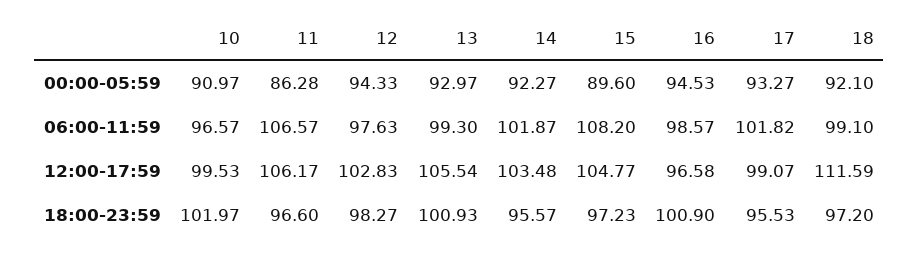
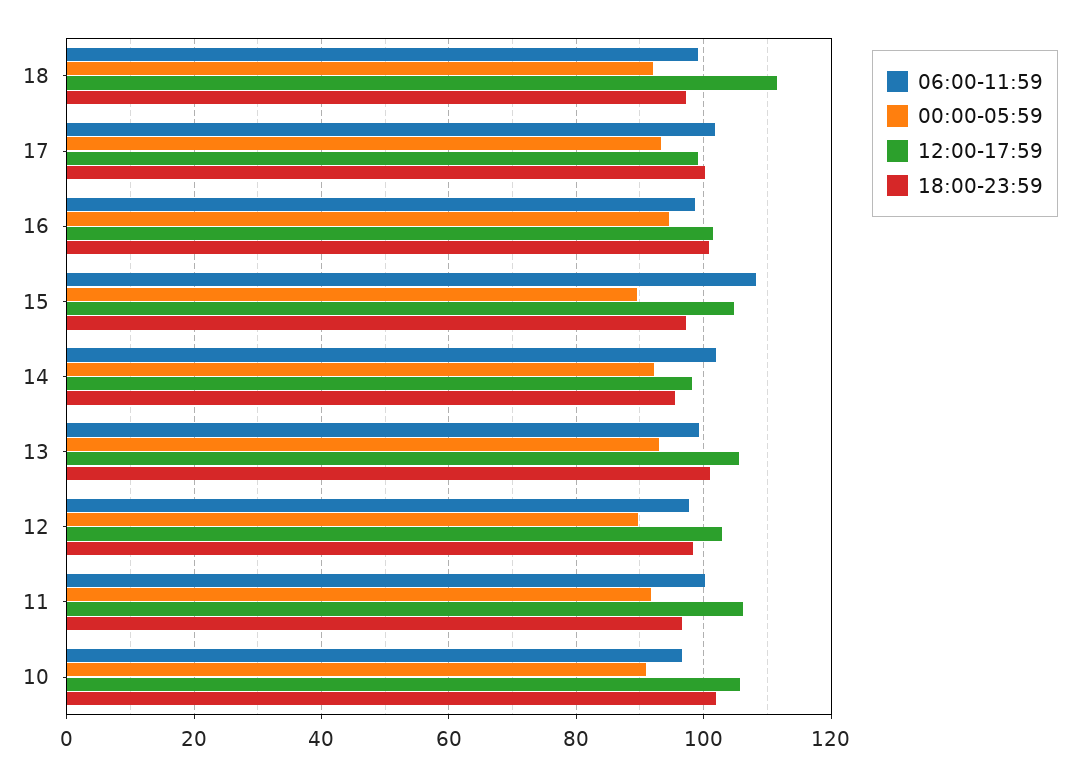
  {
    "00:00-05:59": {
      "10": 90.97,
-     "11": 86.28,
+     "11": 92,
-     "12": 94.33,
+     "12": 90,
      "13": 92.97,
      "14": 92.27,
      "15": 89.6,
      "16": 94.53,
      "17": 93.27,
      "18": 92.1
    },
    "06:00-11:59": {
      "10": 96.57,
-     "11": 106.57,
+     "11": 100,
      "12": 97.63,
      "13": 99.3,
      "14": 101.87,
      "15": 108.2,
      "16": 98.57,
      "17": 101.82,
      "18": 99.1
    },
    "12:00-17:59": {
-     "10": 99.53,
+     "10": 106,
      "11": 106.17,
      "12": 102.83,
      "13": 105.54,
-     "14": 103.48,
+     "14": 98,
      "15": 104.77,
-     "16": 96.58,
+     "16": 102,
      "17": 99.07,
      "18": 111.59
    },
    "18:00-23:59": {
      "10": 101.97,
      "11": 96.6,
      "12": 98.27,
      "13": 100.93,
      "14": 95.57,
      "15": 97.23,
      "16": 100.9,
-     "17": 95.53,
+     "17": 100,
      "18": 97.2
    }
  }

